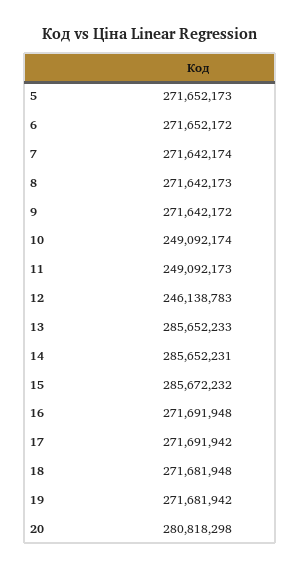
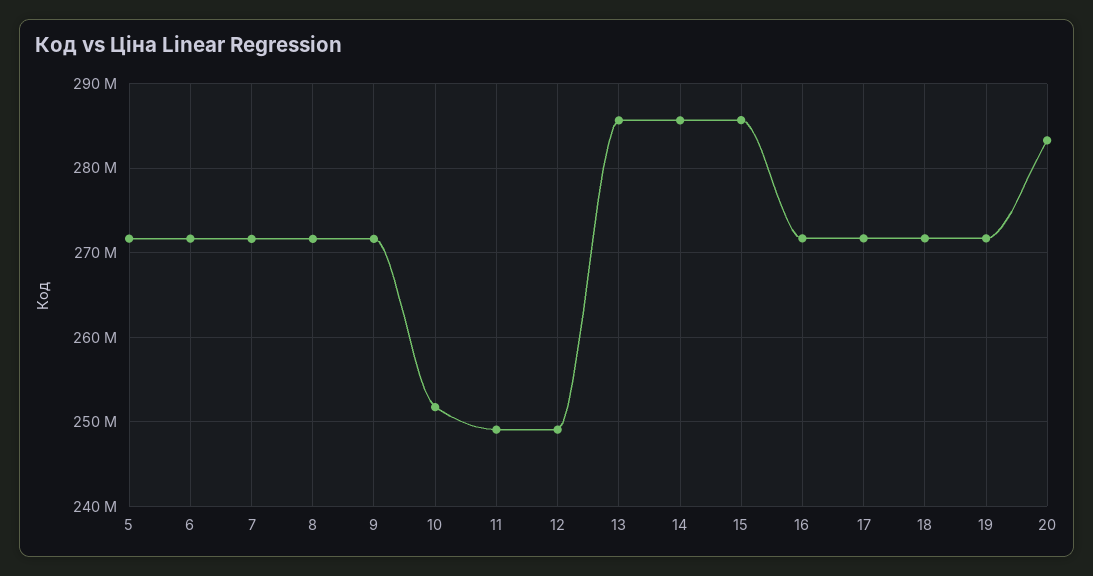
  {
    "5": 271652173,
    "6": 271652172,
    "7": 271642174,
    "8": 271642173,
    "9": 271642172,
-   "10": 249092174,
+   "10": 252000000,
    "11": 249092173,
-   "12": 246138783,
+   "12": 249000000,
    "13": 285652233,
    "14": 285652231,
    "15": 285672232,
    "16": 271691948,
    "17": 271691942,
    "18": 271681948,
    "19": 271681942,
-   "20": 280818298
+   "20": 283000000
  }

